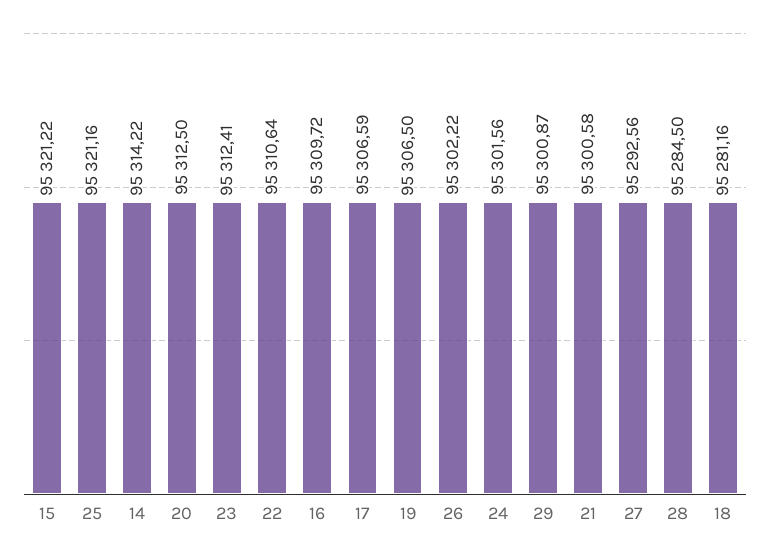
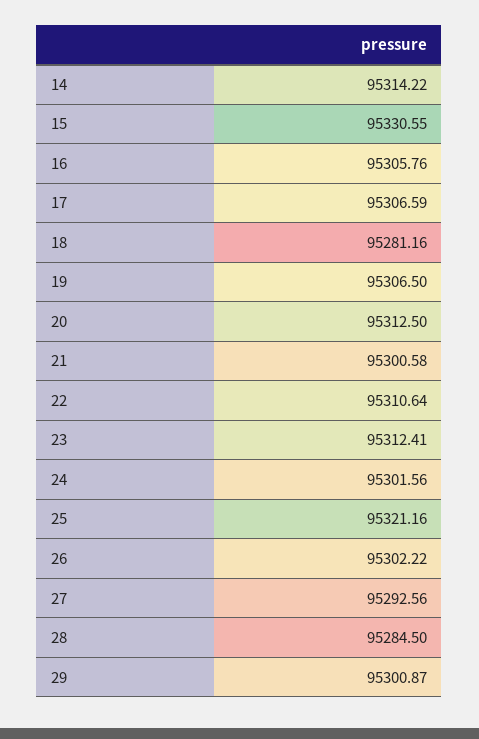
  {
-   "15": 95321.22,
+   "15": 95330.55,
    "25": 95321.16,
    "14": 95314.22,
    "20": 95312.5,
    "23": 95312.41,
    "22": 95310.64,
-   "16": 95309.72,
+   "16": 95305.76,
    "17": 95306.59,
    "19": 95306.5,
    "26": 95302.22,
    "24": 95301.56,
    "29": 95300.87,
    "21": 95300.58,
    "27": 95292.56,
    "28": 95284.5,
    "18": 95281.16
  }

